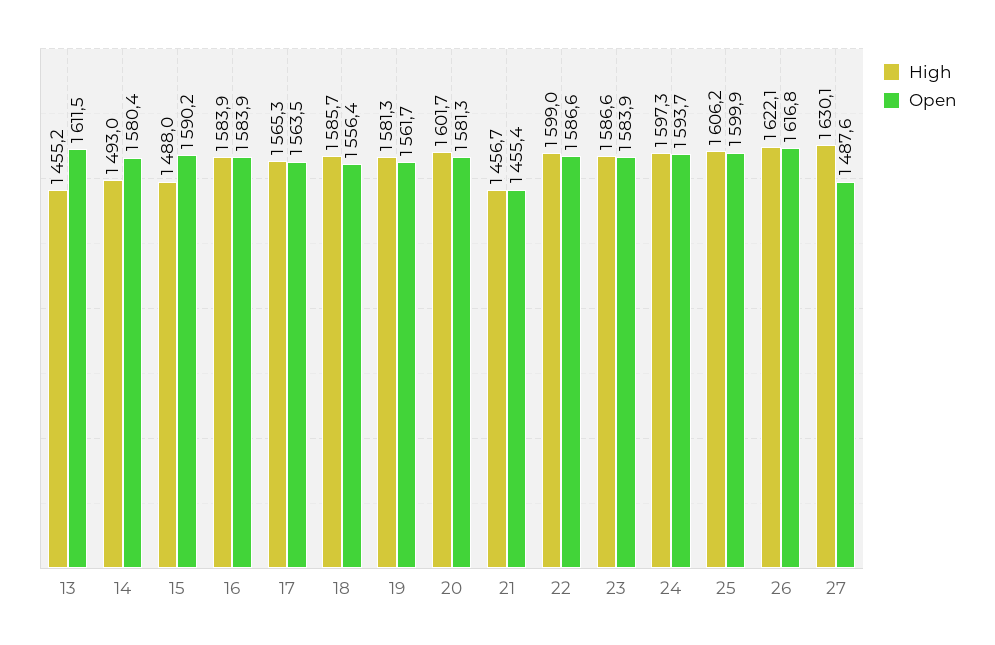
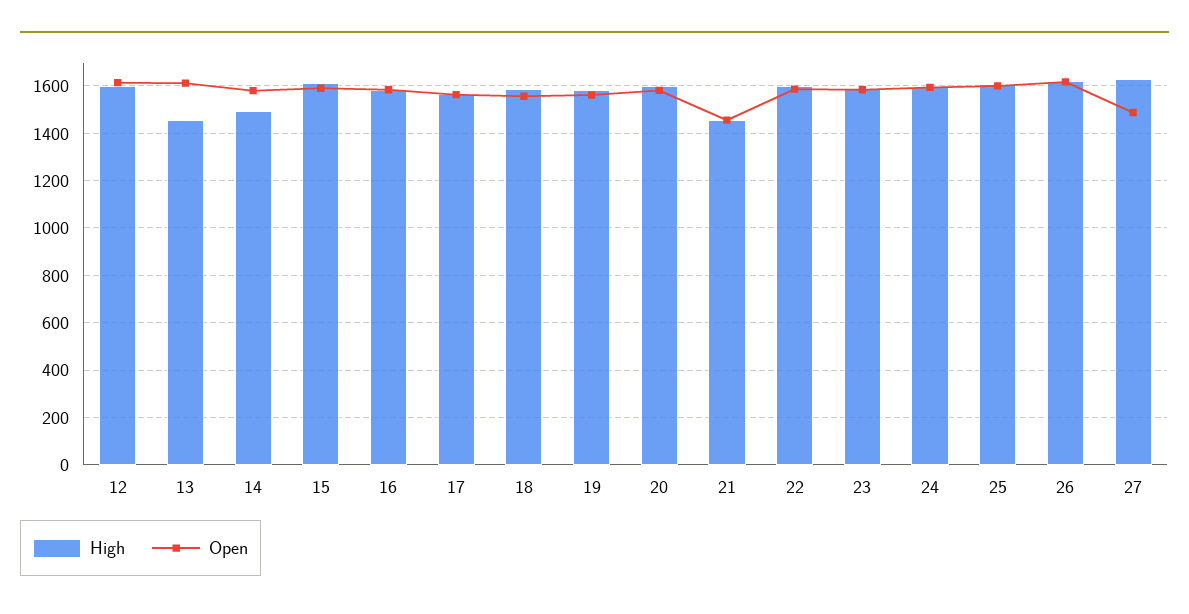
  {
    "High": {
      "13": 1455.2,
      "14": 1493,
-     "15": 1488,
+     "15": 1600,
      "16": 1583.9,
      "17": 1565.3,
      "18": 1585.7,
      "19": 1581.3,
      "20": 1601.7,
      "21": 1456.7,
      "22": 1599,
      "23": 1586.6,
      "24": 1597.3,
      "25": 1606.2,
      "26": 1622.1,
-     "27": 1630.1
+     "27": 1630.1,
+     "12": 1600
    },
    "Open": {
      "13": 1611.5,
      "14": 1580.4,
      "15": 1590.2,
      "16": 1583.9,
      "17": 1563.5,
      "18": 1556.4,
      "19": 1561.7,
      "20": 1581.3,
      "21": 1455.4,
      "22": 1586.6,
      "23": 1583.9,
      "24": 1593.7,
      "25": 1599.9,
      "26": 1616.8,
-     "27": 1487.6
+     "27": 1487.6,
+     "12": 1600
    }
  }

